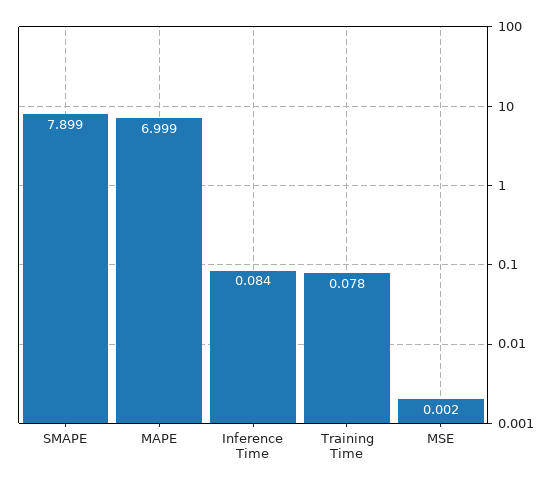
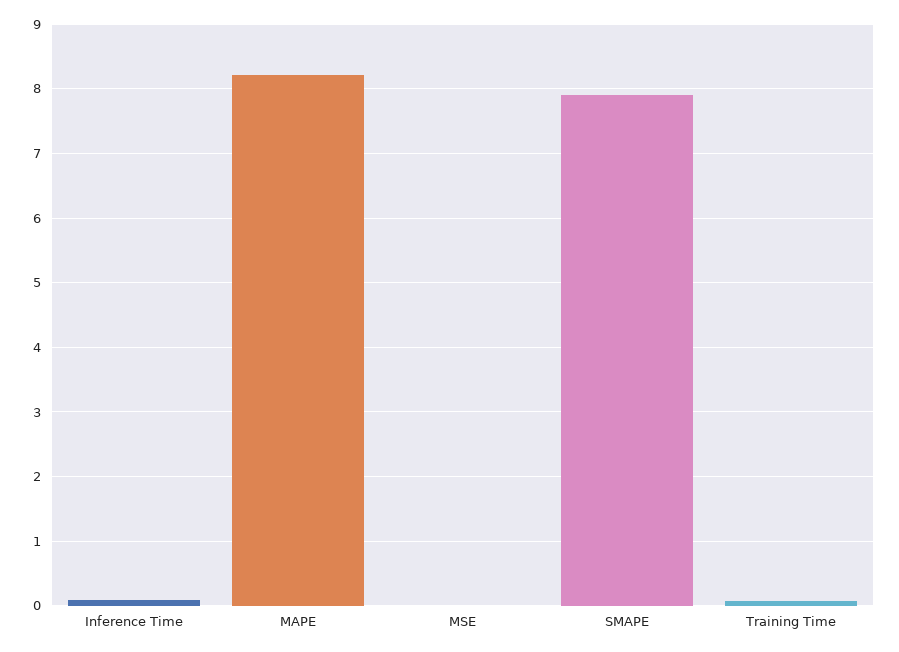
  {
    "SMAPE": 7.899,
-   "MAPE": 6.999,
+   "MAPE": 8.2,
    "Inference Time": 0.084,
    "Training Time": 0.078,
    "MSE": 0.002
  }

